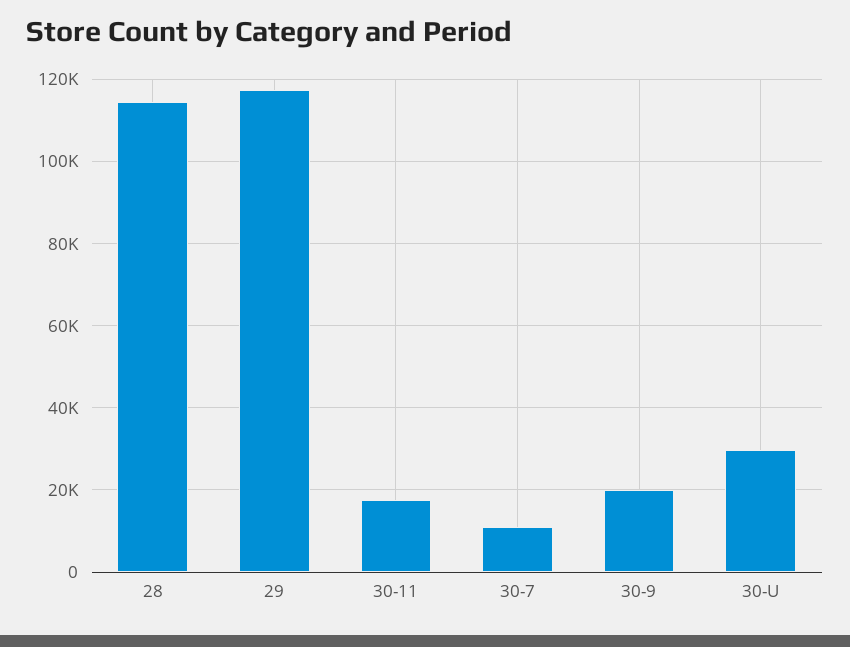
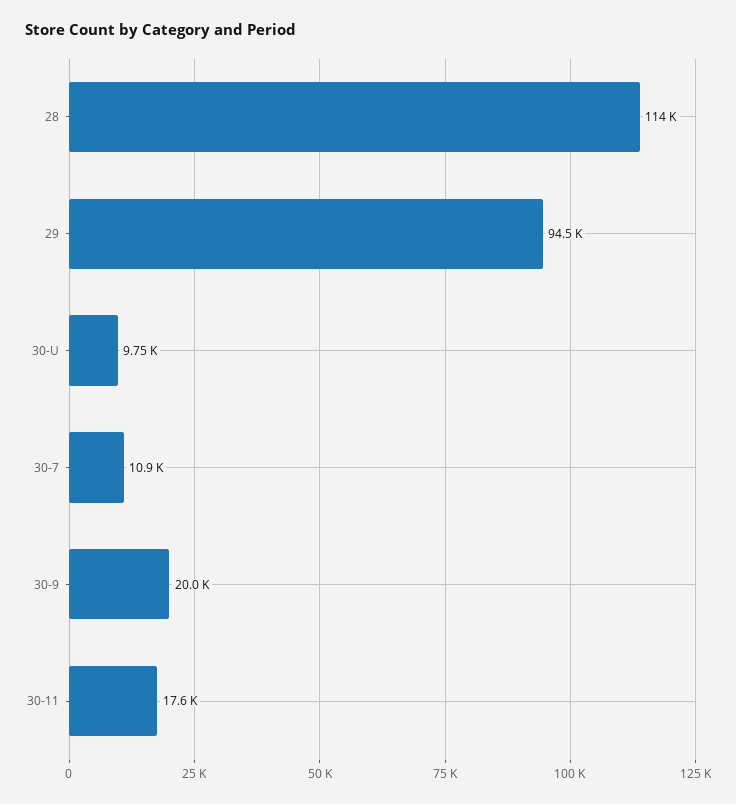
  {
    "28": 114000,
-   "29": 118000,
+   "29": 94500,
    "30-11": 17600,
    "30-7": 10900,
    "30-9": 20000,
-   "30-U": 30000
+   "30-U": 9750
  }

